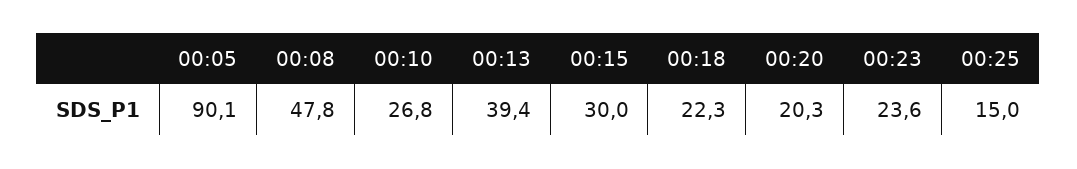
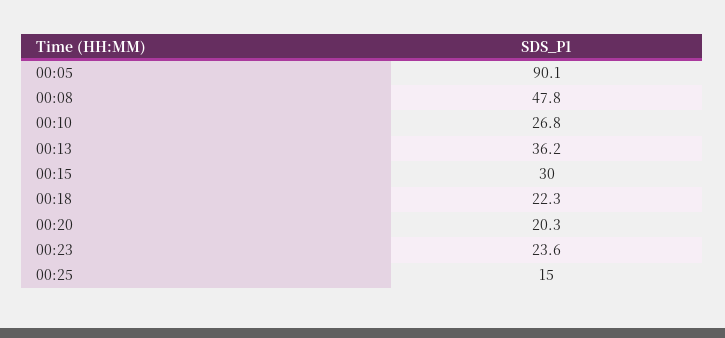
  {
    "00:05": 90.1,
    "00:08": 47.8,
    "00:10": 26.8,
-   "00:13": 39.4,
+   "00:13": 36.2,
    "00:15": 30,
    "00:18": 22.3,
    "00:20": 20.3,
    "00:23": 23.6,
    "00:25": 15
  }

